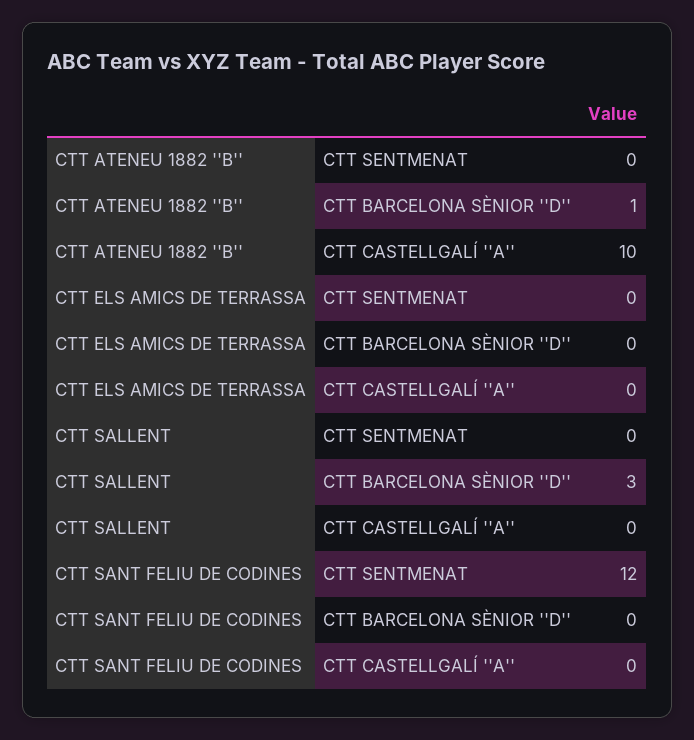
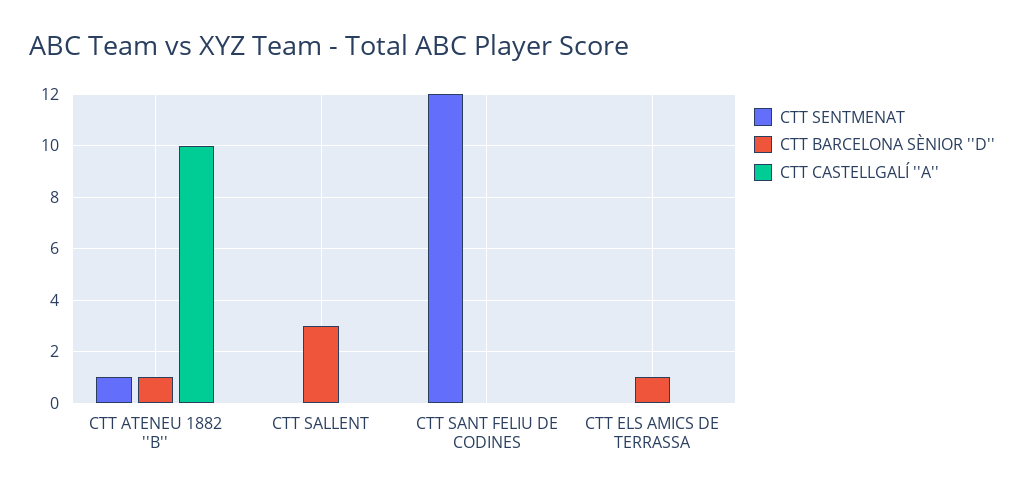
  {
    "CTT SENTMENAT": {
-     "CTT ATENEU 1882 ''B''": 0,
+     "CTT ATENEU 1882 ''B''": 1,
      "CTT ELS AMICS DE TERRASSA": 0,
      "CTT SALLENT": 0,
      "CTT SANT FELIU DE CODINES": 12
    },
    "CTT BARCELONA SÈNIOR ''D''": {
      "CTT ATENEU 1882 ''B''": 1,
-     "CTT ELS AMICS DE TERRASSA": 0,
+     "CTT ELS AMICS DE TERRASSA": 1,
      "CTT SALLENT": 3,
      "CTT SANT FELIU DE CODINES": 0
    },
    "CTT CASTELLGALÍ ''A''": {
      "CTT ATENEU 1882 ''B''": 10,
      "CTT ELS AMICS DE TERRASSA": 0,
      "CTT SALLENT": 0,
      "CTT SANT FELIU DE CODINES": 0
    }
  }

